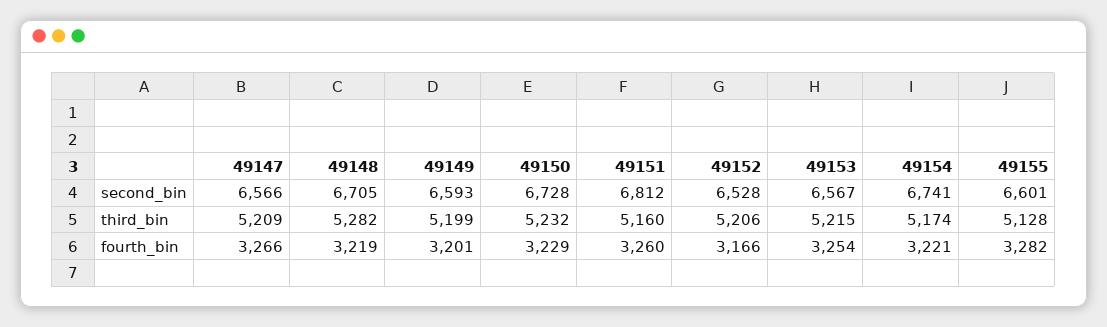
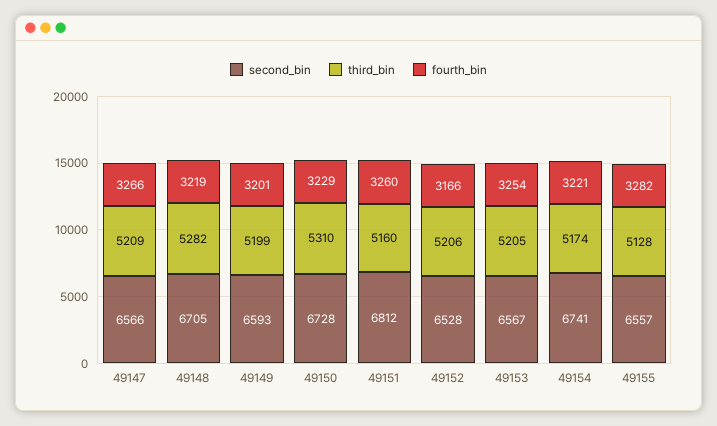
  {
    "second_bin": {
      "49147": 6566,
      "49148": 6705,
      "49149": 6593,
      "49150": 6728,
      "49151": 6812,
      "49152": 6528,
      "49153": 6567,
      "49154": 6741,
-     "49155": 6601
+     "49155": 6557
    },
    "third_bin": {
      "49147": 5209,
      "49148": 5282,
      "49149": 5199,
-     "49150": 5232,
+     "49150": 5310,
      "49151": 5160,
      "49152": 5206,
-     "49153": 5215,
+     "49153": 5205,
      "49154": 5174,
      "49155": 5128
    },
    "fourth_bin": {
      "49147": 3266,
      "49148": 3219,
      "49149": 3201,
      "49150": 3229,
      "49151": 3260,
      "49152": 3166,
      "49153": 3254,
      "49154": 3221,
      "49155": 3282
    }
  }

